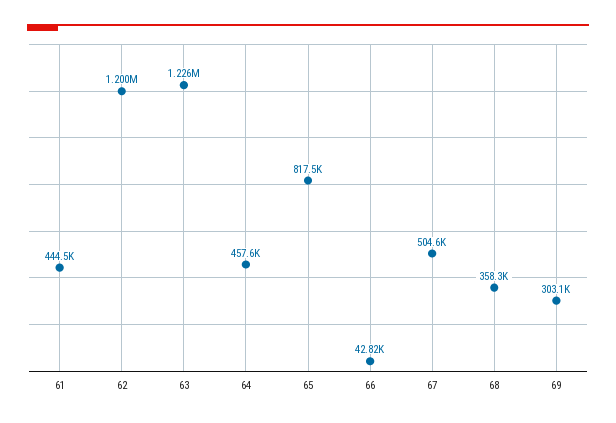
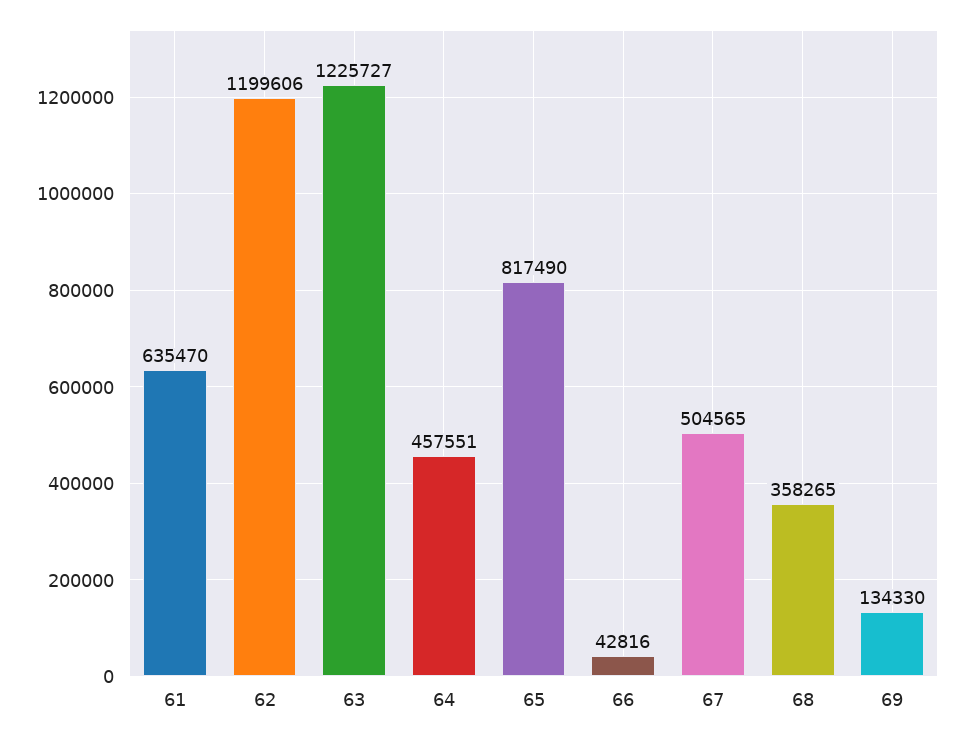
  {
-   "61": 444500,
+   "61": 635470,
    "62": 1199606,
    "63": 1225727,
    "64": 457551,
    "65": 817490,
    "66": 42816,
    "67": 504565,
    "68": 358265,
-   "69": 303100
+   "69": 134330
  }

